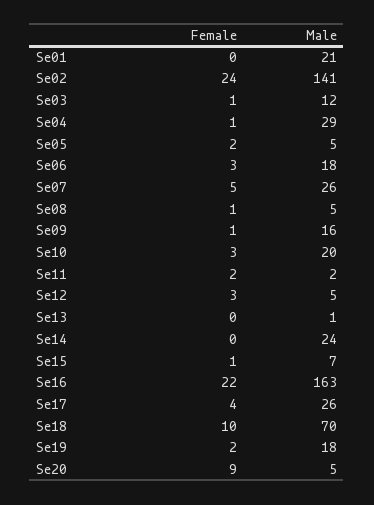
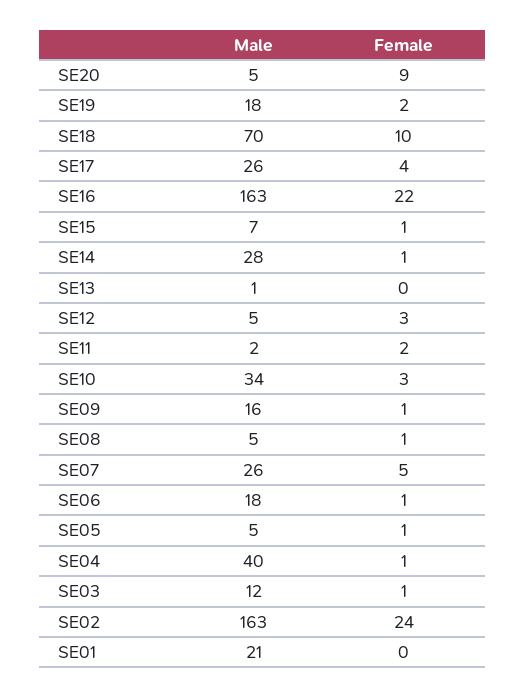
  {
    "Female": {
      "Se01": 0,
      "Se02": 24,
      "Se03": 1,
      "Se04": 1,
-     "Se05": 2,
+     "Se05": 1,
-     "Se06": 3,
+     "Se06": 1,
      "Se07": 5,
      "Se08": 1,
      "Se09": 1,
      "Se10": 3,
      "Se11": 2,
      "Se12": 3,
      "Se13": 0,
-     "Se14": 0,
+     "Se14": 1,
      "Se15": 1,
      "Se16": 22,
      "Se17": 4,
      "Se18": 10,
      "Se19": 2,
      "Se20": 9
    },
    "Male": {
      "Se01": 21,
-     "Se02": 141,
+     "Se02": 163,
      "Se03": 12,
-     "Se04": 29,
+     "Se04": 40,
      "Se05": 5,
      "Se06": 18,
      "Se07": 26,
      "Se08": 5,
      "Se09": 16,
-     "Se10": 20,
+     "Se10": 34,
      "Se11": 2,
      "Se12": 5,
      "Se13": 1,
-     "Se14": 24,
+     "Se14": 28,
      "Se15": 7,
      "Se16": 163,
      "Se17": 26,
      "Se18": 70,
      "Se19": 18,
      "Se20": 5
    }
  }

